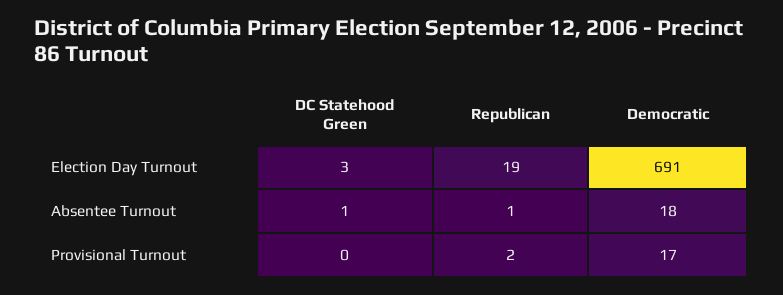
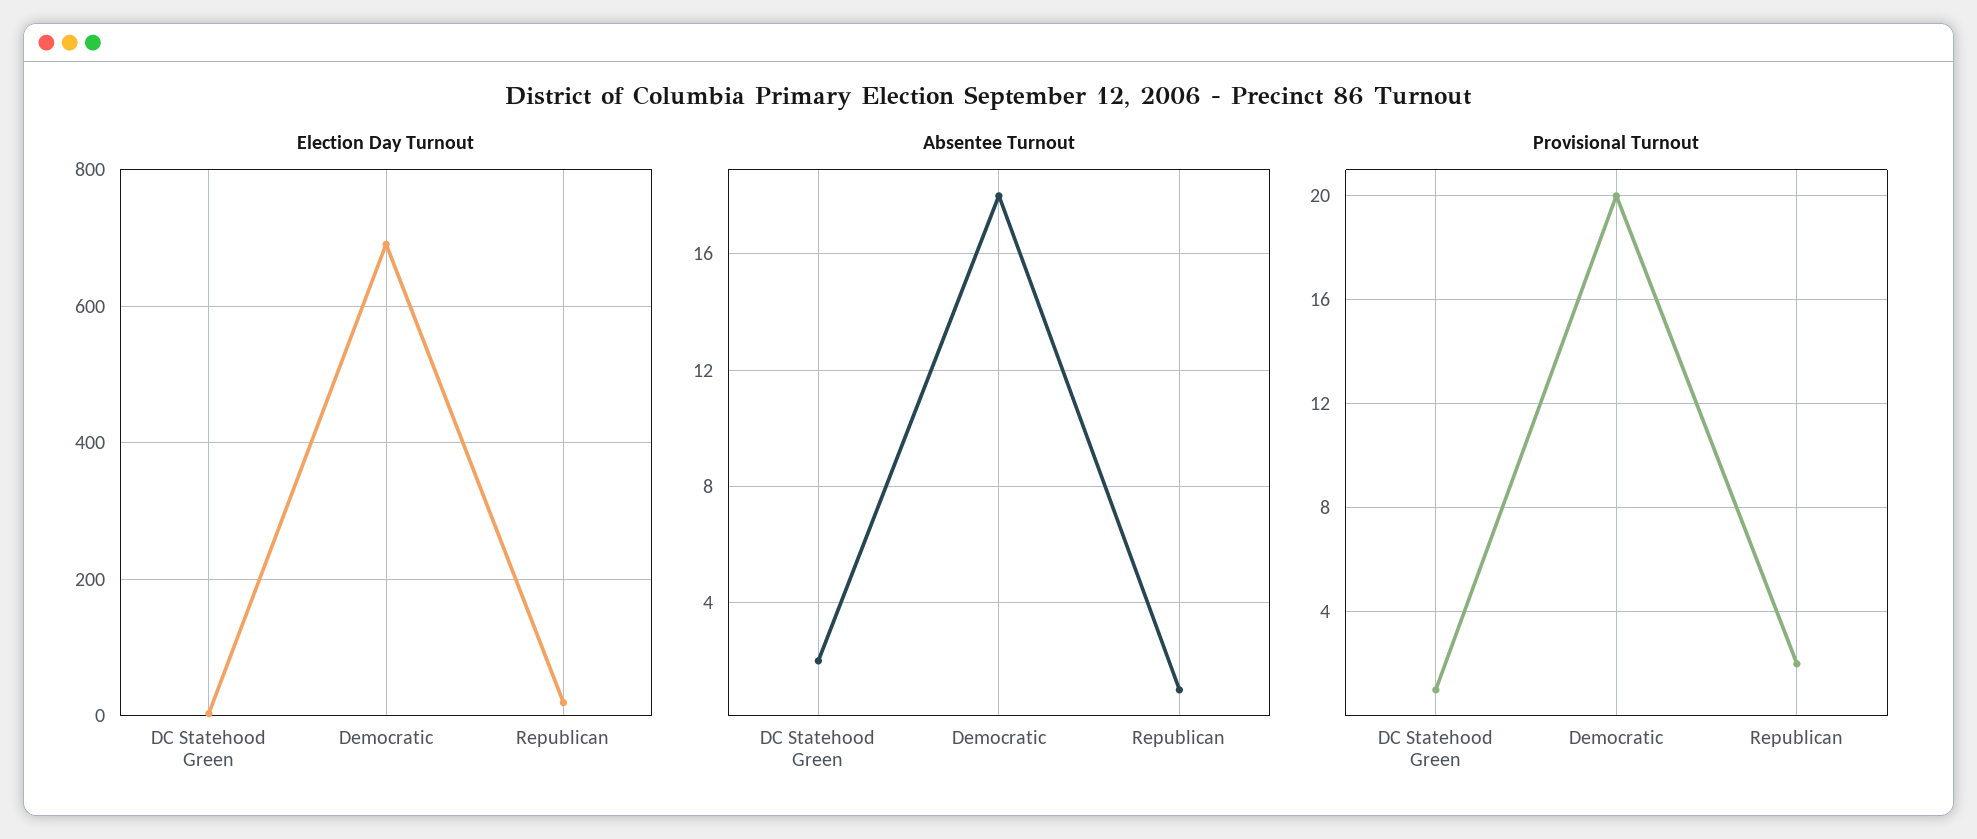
  {
    "Election Day Turnout": {
      "DC Statehood Green": 3,
      "Republican": 19,
      "Democratic": 691
    },
    "Absentee Turnout": {
-     "DC Statehood Green": 1,
+     "DC Statehood Green": 2,
      "Republican": 1,
      "Democratic": 18
    },
    "Provisional Turnout": {
-     "DC Statehood Green": 0,
+     "DC Statehood Green": 1,
      "Republican": 2,
-     "Democratic": 17
+     "Democratic": 20
    }
  }

